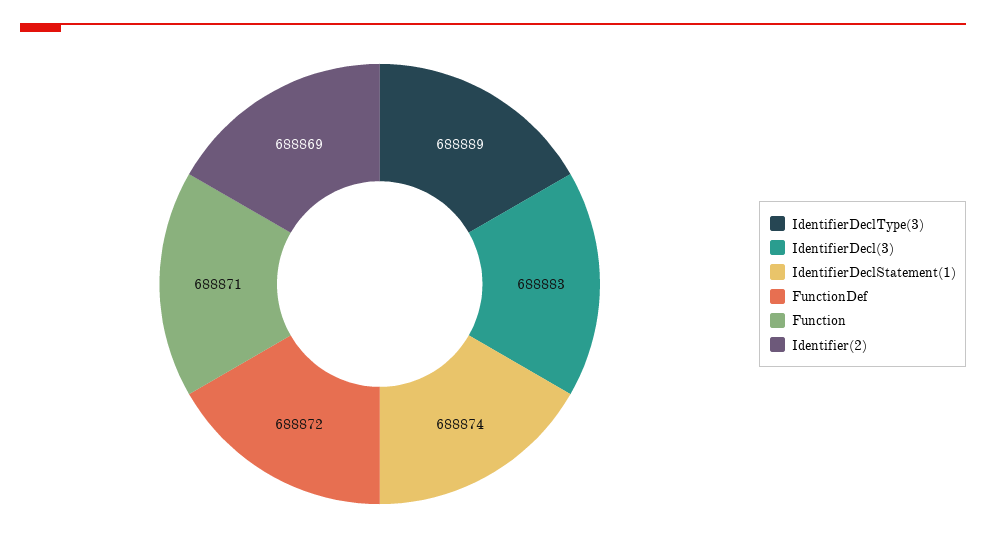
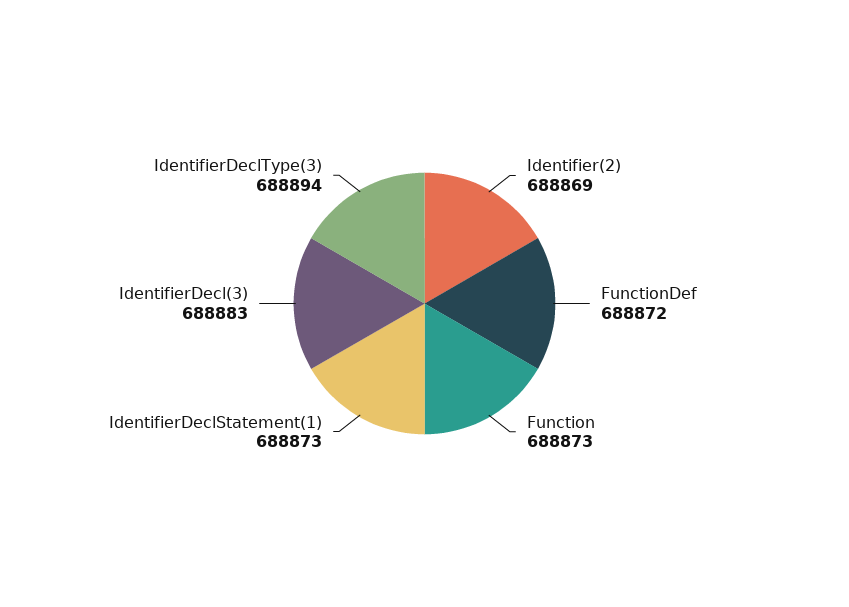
  {
-   "IdentifierDeclType(3)": 688889,
+   "IdentifierDeclType(3)": 688894,
    "IdentifierDecl(3)": 688883,
-   "IdentifierDeclStatement(1)": 688874,
+   "IdentifierDeclStatement(1)": 688873,
    "FunctionDef": 688872,
-   "Function": 688871,
+   "Function": 688873,
    "Identifier(2)": 688869
  }

